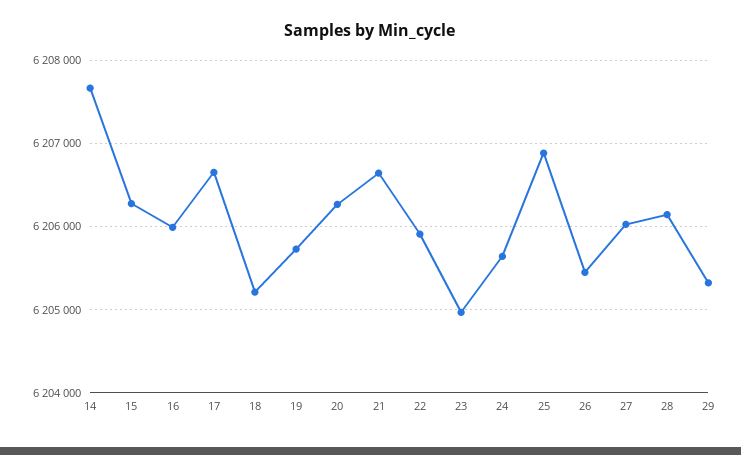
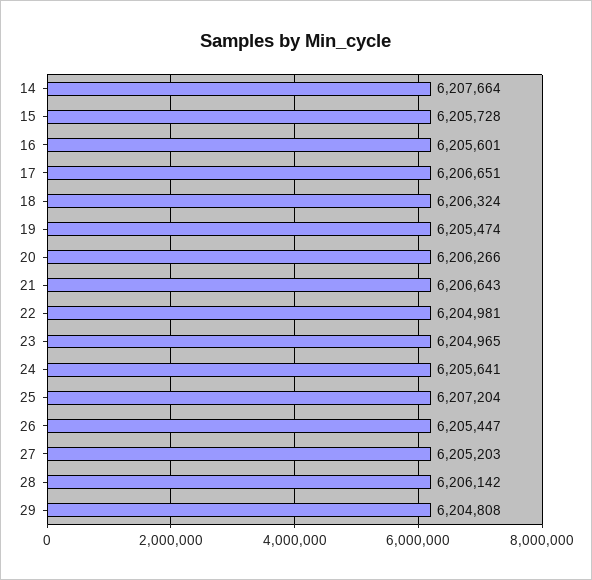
  {
    "14": 6207664,
-   "15": 6206300,
+   "15": 6205728,
-   "16": 6206000,
+   "16": 6205601,
    "17": 6206651,
-   "18": 6205200,
+   "18": 6206324,
-   "19": 6205700,
+   "19": 6205474,
    "20": 6206266,
    "21": 6206643,
-   "22": 6205900,
+   "22": 6204981,
    "23": 6204965,
    "24": 6205641,
-   "25": 6206900,
+   "25": 6207204,
    "26": 6205447,
-   "27": 6206000,
+   "27": 6205203,
    "28": 6206142,
-   "29": 6205300
+   "29": 6204808
  }

